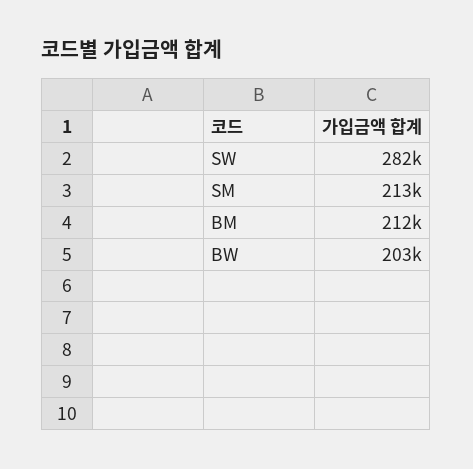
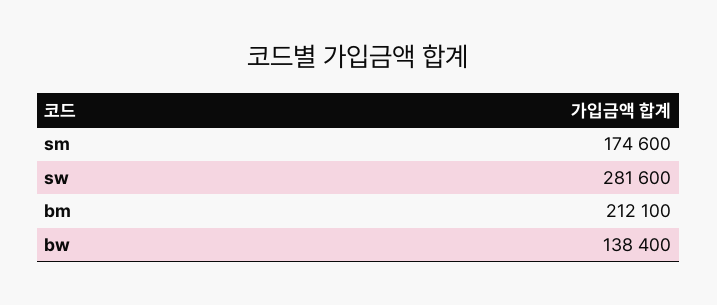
  {
    "SW": 281600,
-   "SM": 213000,
+   "SM": 174600,
    "BM": 212100,
-   "BW": 203000
+   "BW": 138400
  }

